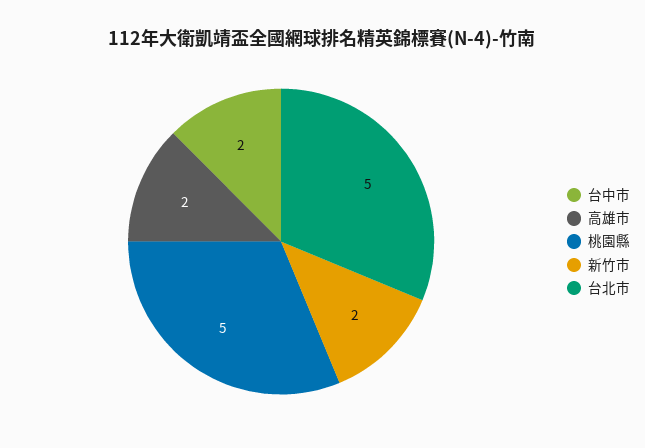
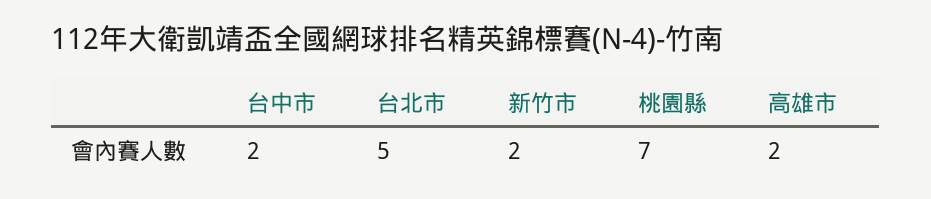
  {
    "台中市": 2,
    "高雄市": 2,
-   "桃園縣": 5,
+   "桃園縣": 7,
    "新竹市": 2,
    "台北市": 5
  }

